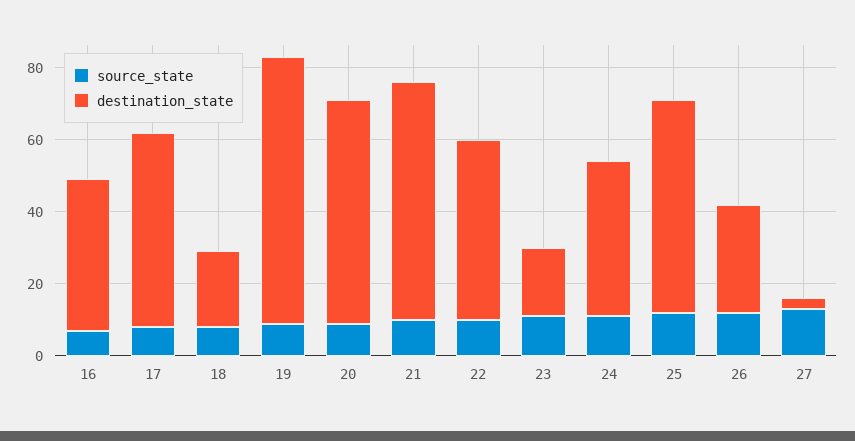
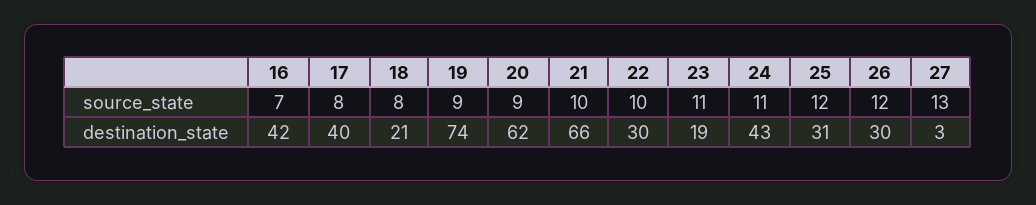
  {
    "source_state": {
      "16": 7,
      "17": 8,
      "18": 8,
      "19": 9,
      "20": 9,
      "21": 10,
      "22": 10,
      "23": 11,
      "24": 11,
      "25": 12,
      "26": 12,
      "27": 13
    },
    "destination_state": {
      "16": 42,
-     "17": 55,
+     "17": 40,
      "18": 21,
      "19": 74,
      "20": 62,
      "21": 66,
-     "22": 50,
+     "22": 30,
      "23": 19,
      "24": 43,
-     "25": 60,
+     "25": 31,
      "26": 30,
      "27": 3
    }
  }

